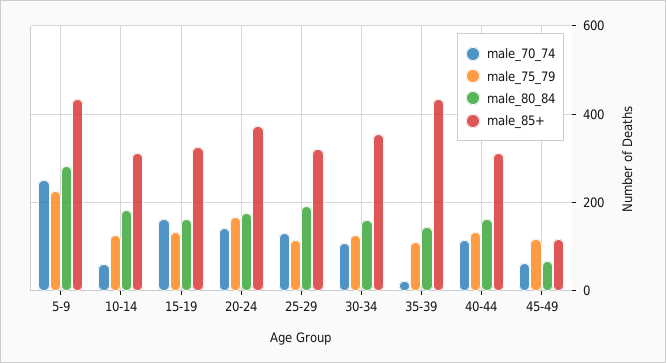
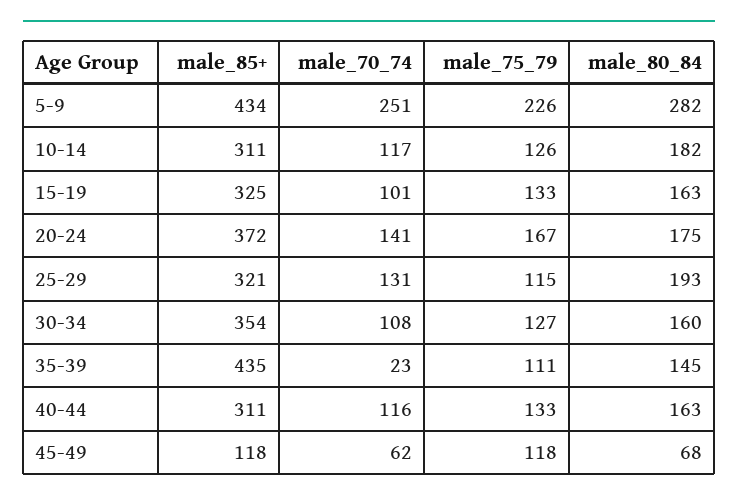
  {
    "male_70_74": {
      "5-9": 251,
-     "10-14": 60,
+     "10-14": 117,
-     "15-19": 160,
+     "15-19": 101,
      "20-24": 141,
      "25-29": 131,
      "30-34": 108,
      "35-39": 23,
      "40-44": 116,
      "45-49": 62
    },
    "male_75_79": {
      "5-9": 226,
      "10-14": 126,
      "15-19": 133,
      "20-24": 167,
      "25-29": 115,
      "30-34": 127,
      "35-39": 111,
      "40-44": 133,
      "45-49": 118
    },
    "male_80_84": {
      "5-9": 282,
      "10-14": 182,
      "15-19": 163,
      "20-24": 175,
      "25-29": 193,
      "30-34": 160,
      "35-39": 145,
      "40-44": 163,
      "45-49": 68
    },
    "male_85+": {
      "5-9": 434,
      "10-14": 311,
      "15-19": 325,
      "20-24": 372,
      "25-29": 321,
      "30-34": 354,
      "35-39": 435,
      "40-44": 311,
      "45-49": 118
    }
  }

